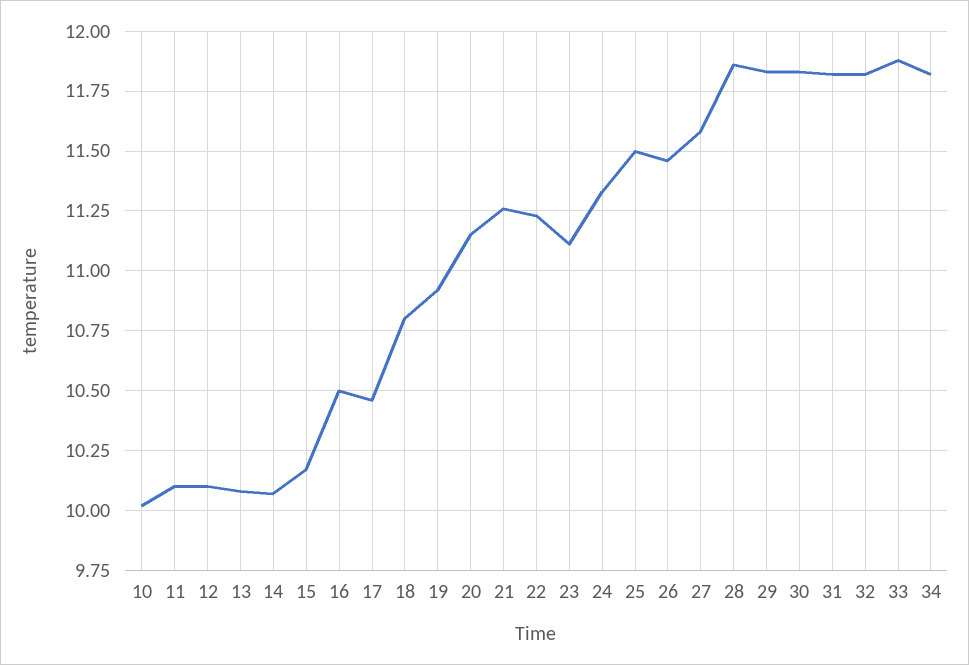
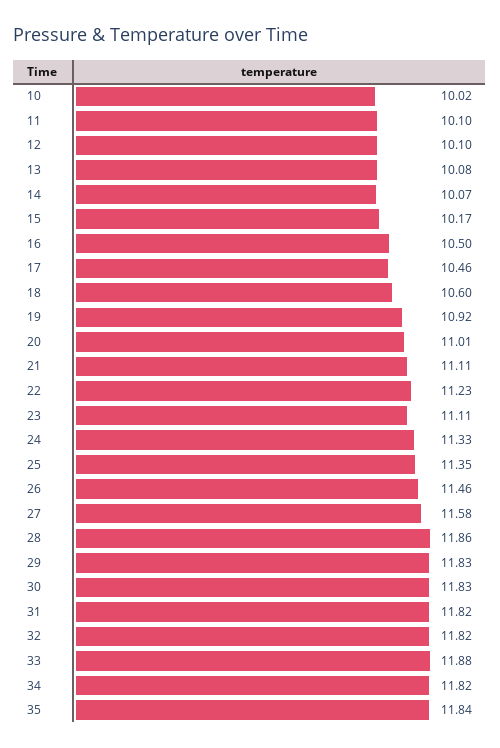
  {
    "10": 10.02,
    "11": 10.1,
    "12": 10.1,
    "13": 10.08,
    "14": 10.07,
    "15": 10.17,
    "16": 10.5,
    "17": 10.46,
-   "18": 10.8,
+   "18": 10.6,
    "19": 10.92,
-   "20": 11.15,
+   "20": 11.01,
-   "21": 11.25,
+   "21": 11.11,
    "22": 11.23,
    "23": 11.11,
    "24": 11.33,
-   "25": 11.5,
+   "25": 11.35,
    "26": 11.46,
    "27": 11.58,
    "28": 11.86,
    "29": 11.83,
    "30": 11.83,
    "31": 11.82,
    "32": 11.82,
    "33": 11.88,
-   "34": 11.82
+   "34": 11.82,
+   "35": 11.84
  }

